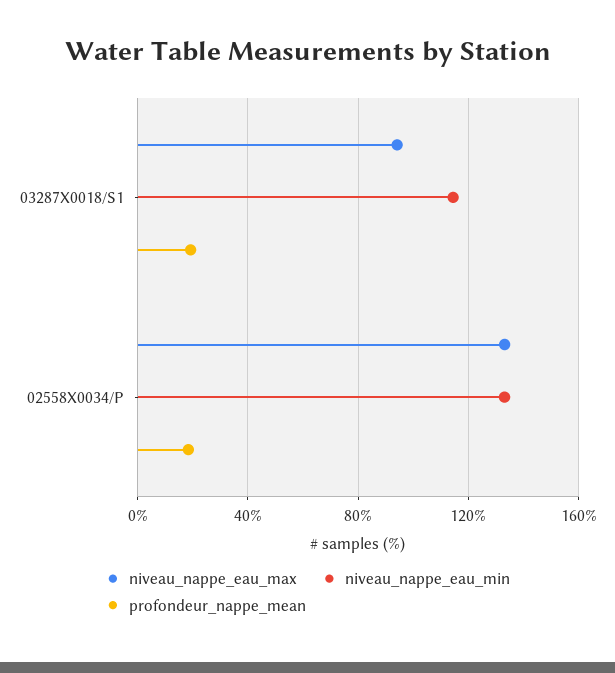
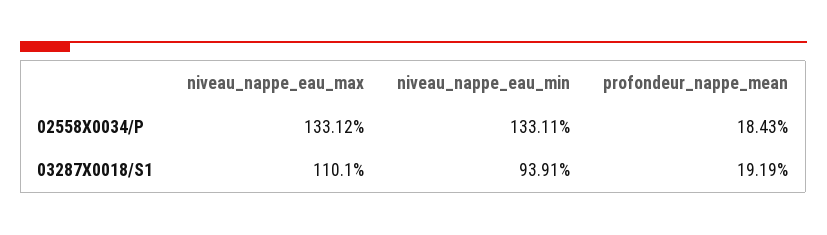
  {
    "niveau_nappe_eau_max": {
-     "03287X0018/S1": 95,
+     "03287X0018/S1": 110.1,
      "02558X0034/P": 133.12
    },
    "niveau_nappe_eau_min": {
-     "03287X0018/S1": 115,
+     "03287X0018/S1": 93.91,
      "02558X0034/P": 133.11
    },
    "profondeur_nappe_mean": {
      "03287X0018/S1": 19.19,
      "02558X0034/P": 18.43
    }
  }

